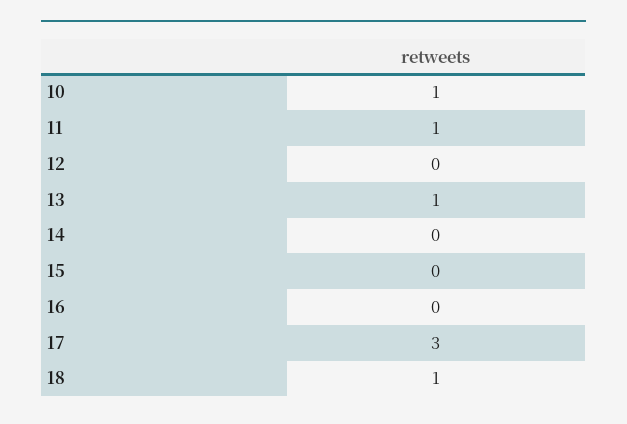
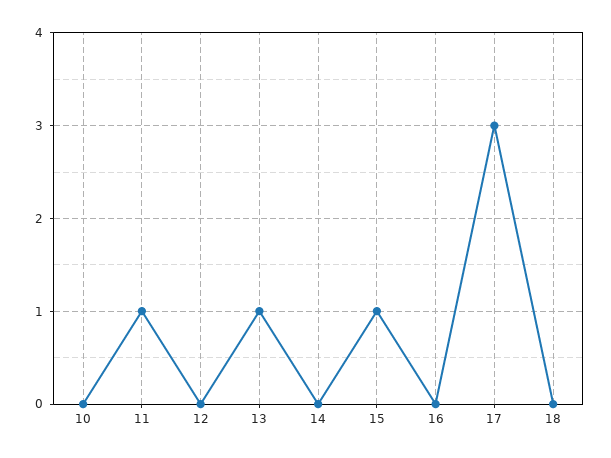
  {
-   "10": 1,
+   "10": 0,
    "11": 1,
    "12": 0,
    "13": 1,
    "14": 0,
-   "15": 0,
+   "15": 1,
    "16": 0,
    "17": 3,
-   "18": 1
+   "18": 0
  }

